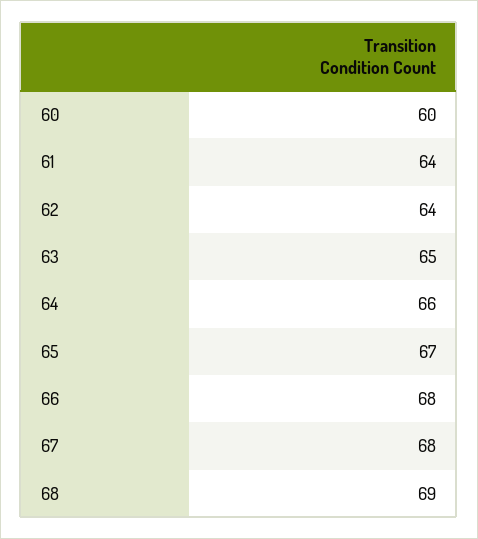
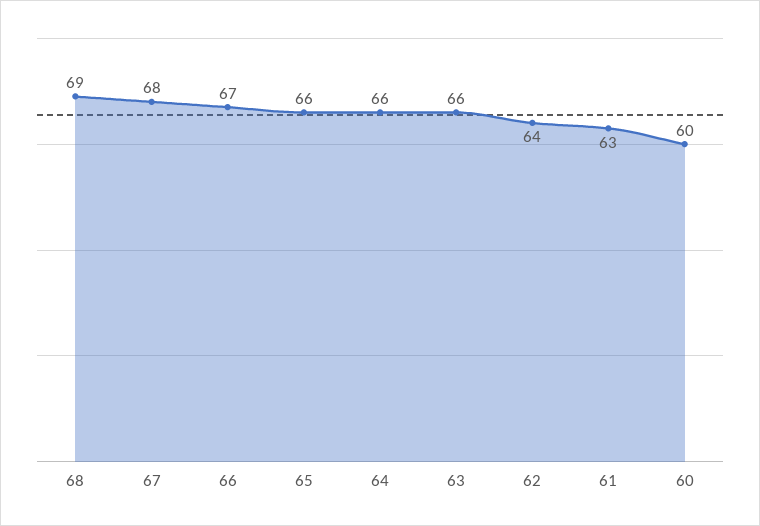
  {
    "60": 60,
-   "61": 64,
+   "61": 63,
    "62": 64,
-   "63": 65,
+   "63": 66,
    "64": 66,
-   "65": 67,
+   "65": 66,
-   "66": 68,
+   "66": 67,
    "67": 68,
    "68": 69
  }

